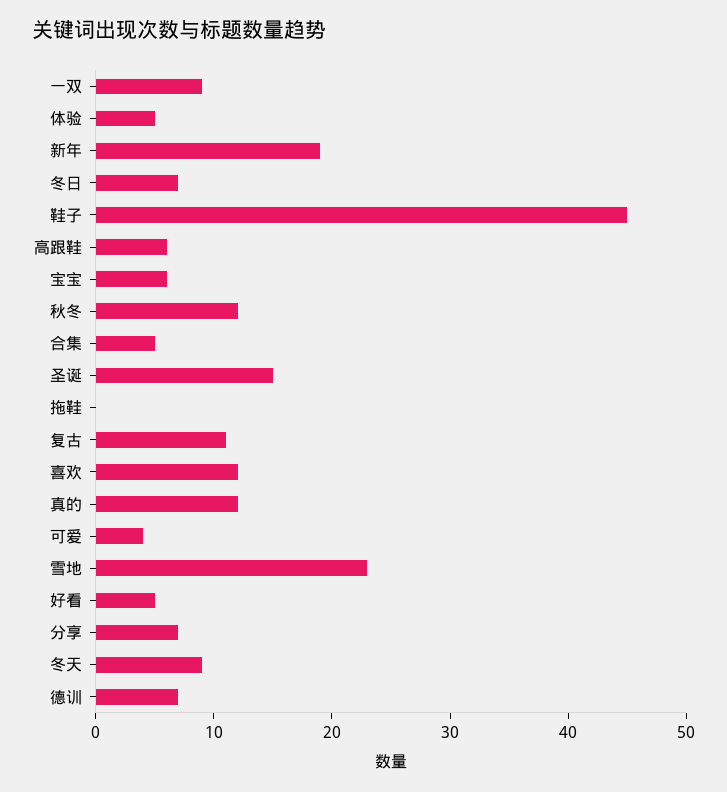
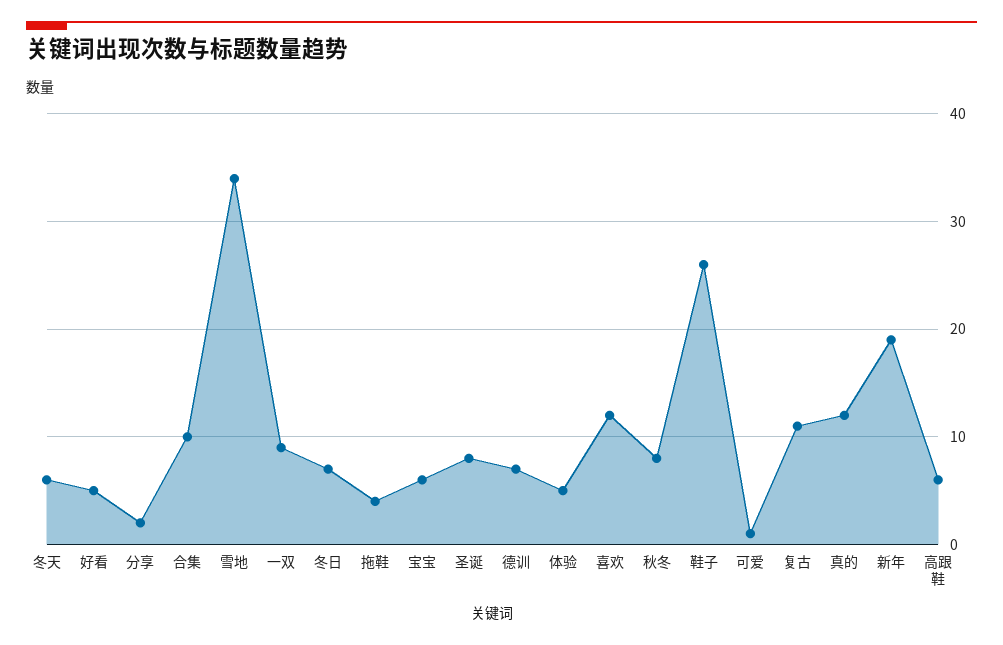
  {
    "一双": 9,
    "体验": 5,
    "新年": 19,
    "冬日": 7,
-   "鞋子": 45,
+   "鞋子": 26,
    "高跟鞋": 6,
    "宝宝": 6,
-   "秋冬": 12,
+   "秋冬": 8,
-   "合集": 5,
+   "合集": 10,
-   "圣诞": 15,
+   "圣诞": 8,
-   "拖鞋": 0,
+   "拖鞋": 4,
    "复古": 11,
    "喜欢": 12,
    "真的": 12,
-   "可爱": 4,
+   "可爱": 1,
-   "雪地": 23,
+   "雪地": 34,
    "好看": 5,
-   "分享": 7,
+   "分享": 2,
-   "冬天": 9,
+   "冬天": 6,
    "德训": 7
  }

